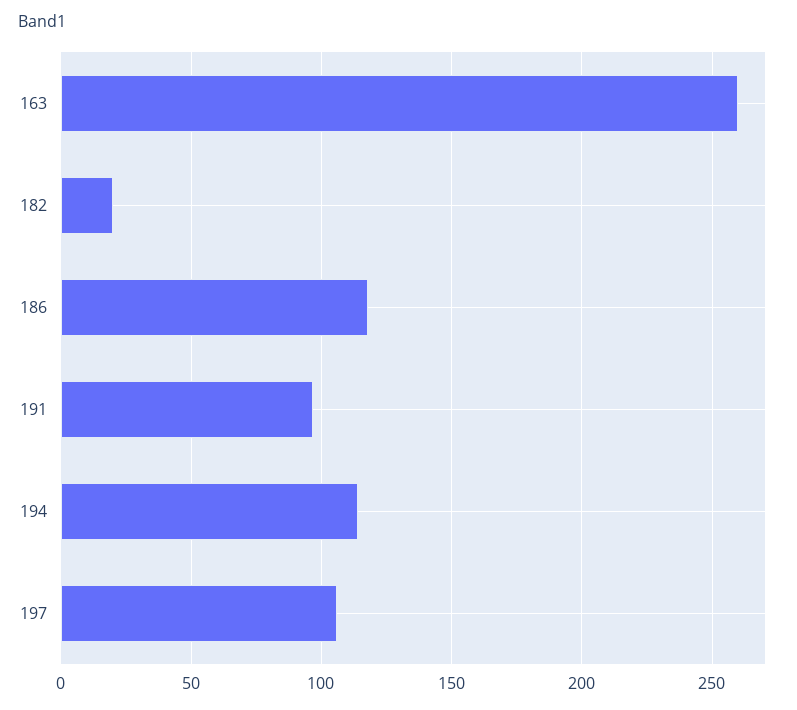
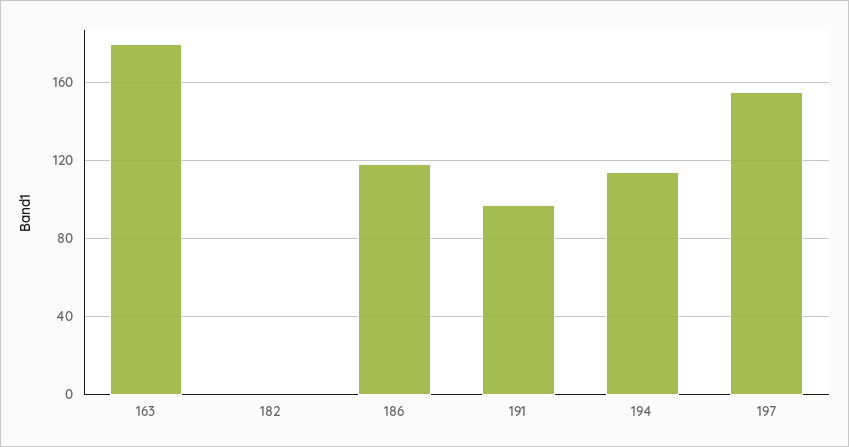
  {
-   "163": 260,
+   "163": 180,
-   "182": 20,
+   "182": 0,
    "186": 120,
    "191": 95,
    "194": 115,
-   "197": 105
+   "197": 155
  }

